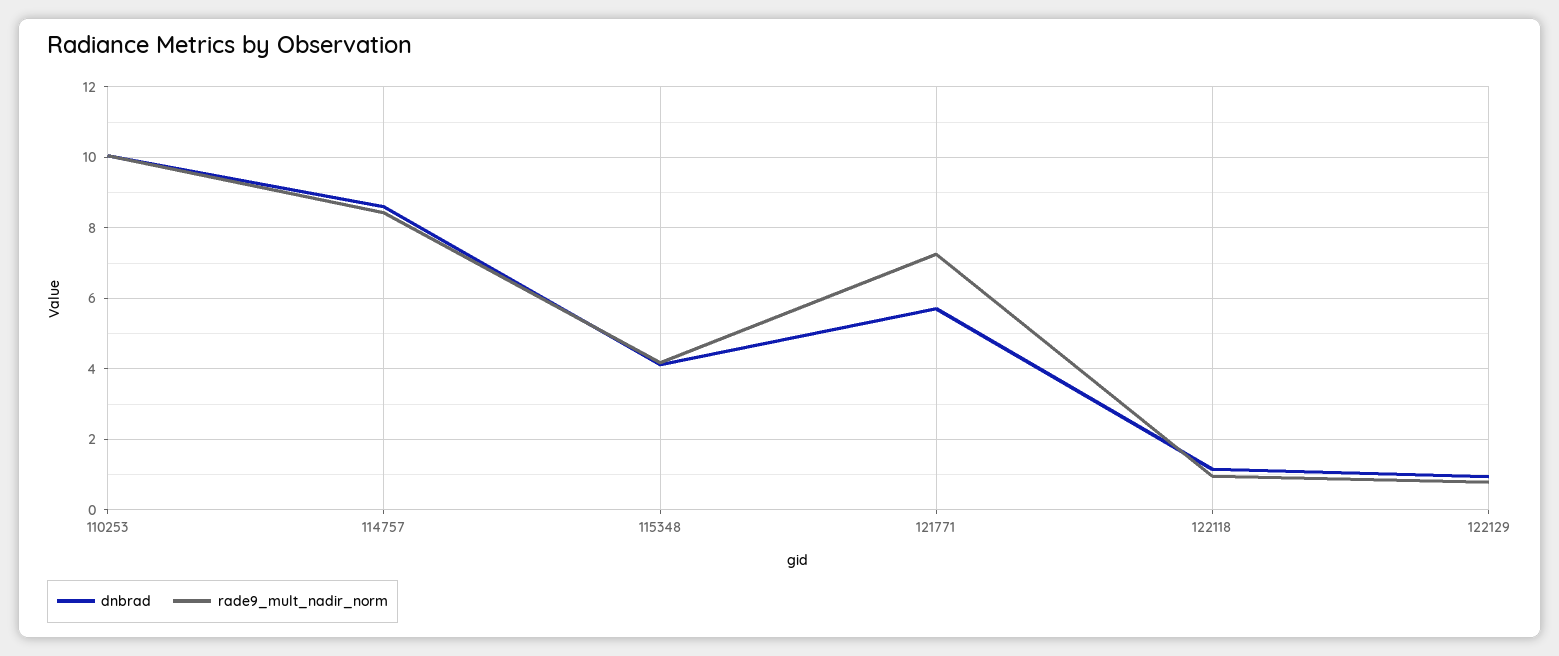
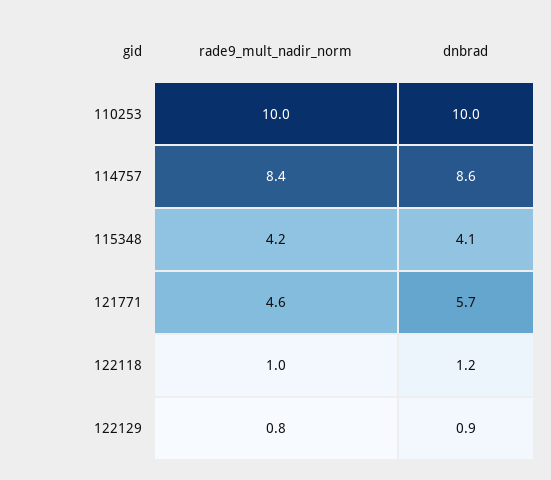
  {
    "dnbrad": {
      "110253": 10,
      "114757": 8.6,
      "115348": 4.1,
      "121771": 5.7,
      "122118": 1.2,
      "122129": 0.9
    },
    "rade9_mult_nadir_norm": {
      "110253": 10,
      "114757": 8.4,
      "115348": 4.2,
-     "121771": 7.2,
+     "121771": 4.6,
      "122118": 1,
      "122129": 0.8
    }
  }

